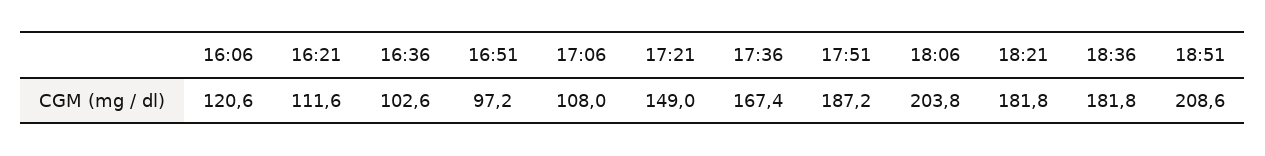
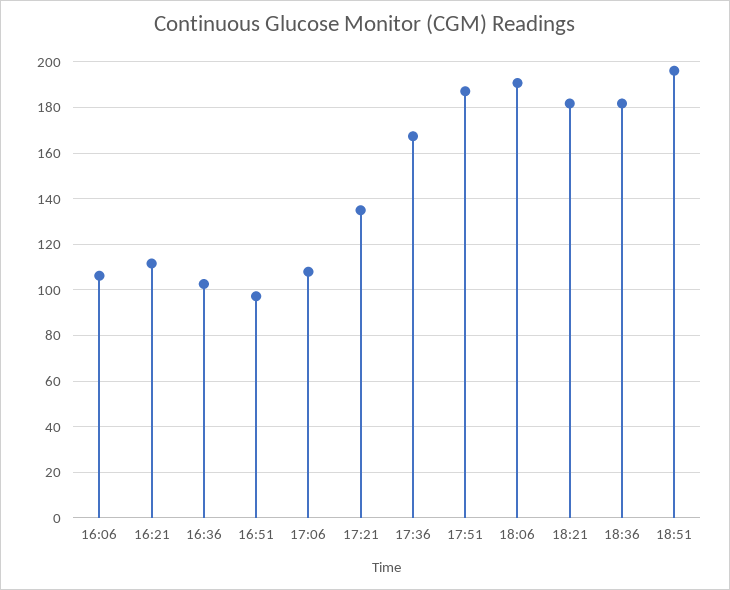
  {
-   "16:06": 120.6,
+   "16:06": 105,
    "16:21": 111.6,
    "16:36": 102.6,
    "16:51": 97.2,
    "17:06": 108,
-   "17:21": 149,
+   "17:21": 135,
    "17:36": 167.4,
    "17:51": 187.2,
-   "18:06": 203.8,
+   "18:06": 190,
    "18:21": 181.8,
    "18:36": 181.8,
-   "18:51": 208.6
+   "18:51": 195
  }

